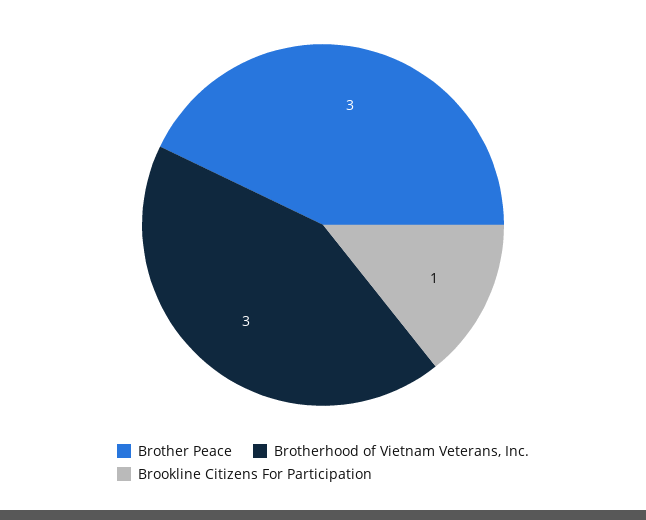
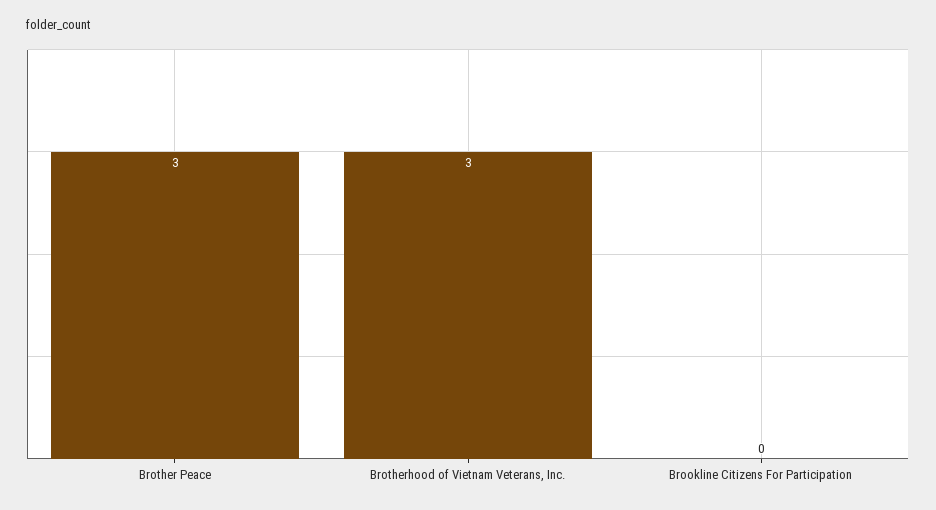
  {
    "Brother Peace": 3,
    "Brotherhood of Vietnam Veterans, Inc.": 3,
-   "Brookline Citizens For Participation": 1
+   "Brookline Citizens For Participation": 0
  }

